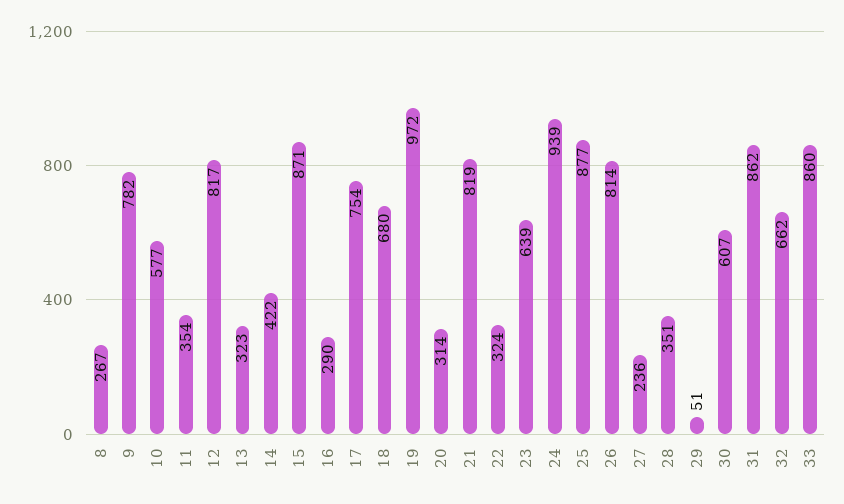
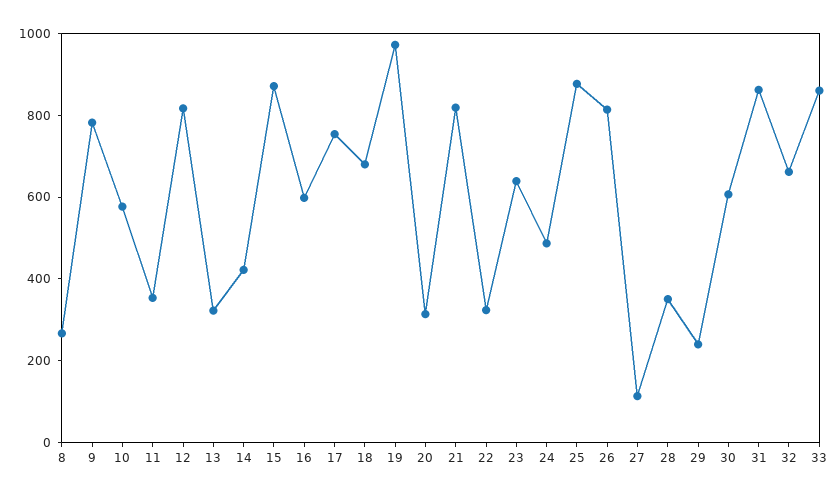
  {
    "8": 267,
    "9": 782,
    "10": 577,
    "11": 354,
    "12": 817,
    "13": 323,
    "14": 422,
    "15": 871,
-   "16": 290,
+   "16": 600,
    "17": 754,
    "18": 680,
    "19": 972,
    "20": 314,
    "21": 819,
    "22": 324,
    "23": 639,
-   "24": 939,
+   "24": 500,
    "25": 877,
    "26": 814,
-   "27": 236,
+   "27": 100,
    "28": 351,
-   "29": 51,
+   "29": 250,
    "30": 607,
    "31": 862,
    "32": 662,
    "33": 860
  }

